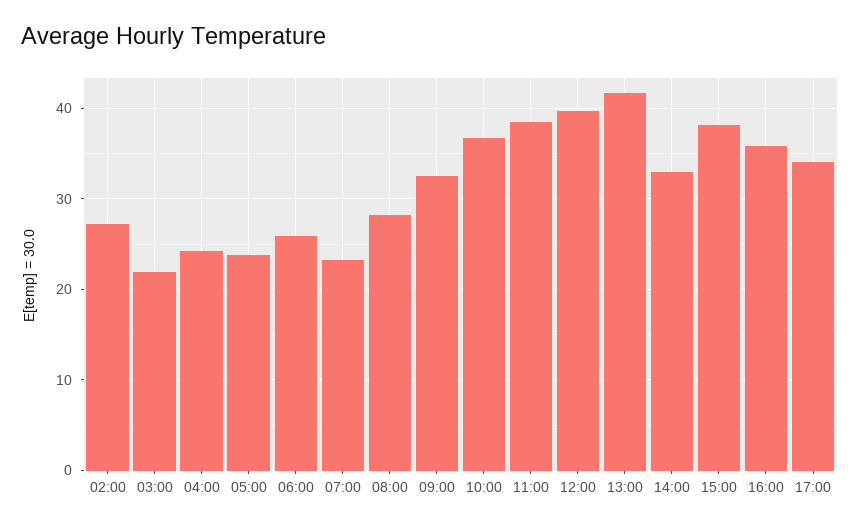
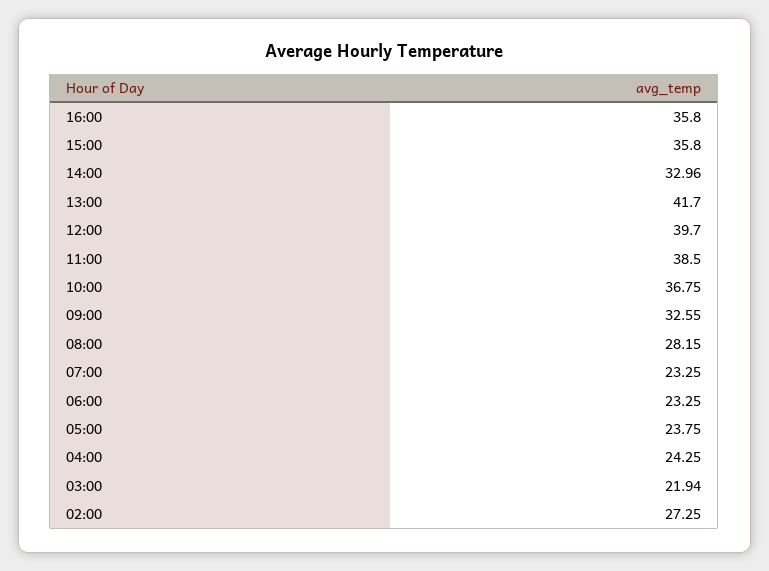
  {
    "02:00": 27.25,
    "03:00": 21.94,
    "04:00": 24.25,
    "05:00": 23.75,
-   "06:00": 26,
+   "06:00": 23.25,
    "07:00": 23.25,
    "08:00": 28.15,
    "09:00": 32.55,
    "10:00": 36.75,
    "11:00": 38.5,
    "12:00": 39.7,
    "13:00": 41.7,
    "14:00": 32.96,
-   "15:00": 38,
+   "15:00": 35.8,
-   "16:00": 35.8,
+   "16:00": 35.8
-   "17:00": 34
  }

